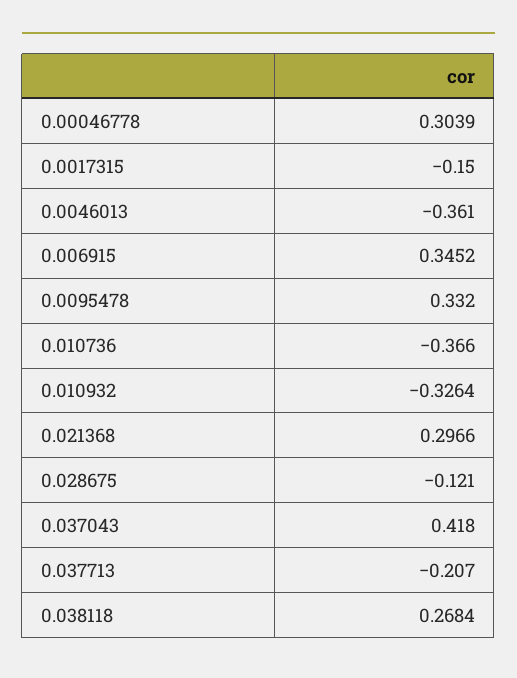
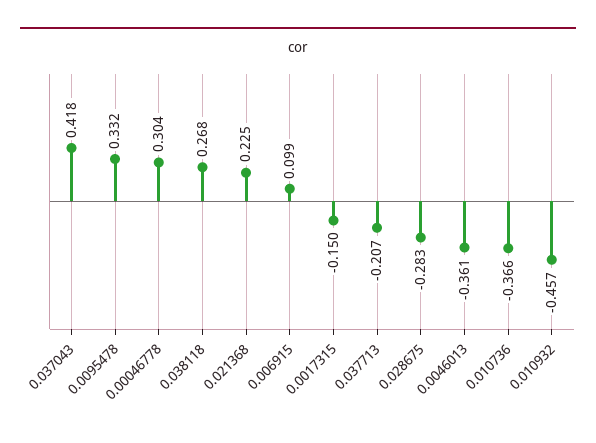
  {
    "0.00046778": 0.3039,
    "0.0017315": -0.15,
    "0.0046013": -0.361,
-   "0.006915": 0.3452,
+   "0.006915": 0.099,
    "0.0095478": 0.332,
    "0.010736": -0.366,
-   "0.010932": -0.3264,
+   "0.010932": -0.457,
-   "0.021368": 0.2966,
+   "0.021368": 0.225,
-   "0.028675": -0.121,
+   "0.028675": -0.283,
    "0.037043": 0.418,
    "0.037713": -0.207,
    "0.038118": 0.2684
  }

